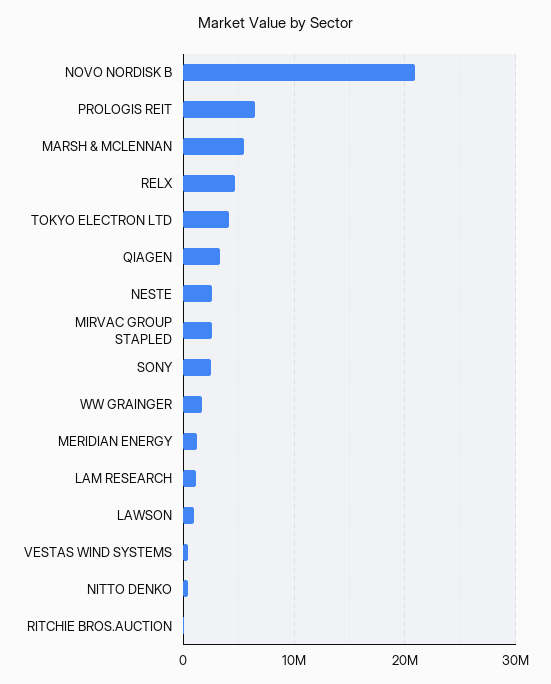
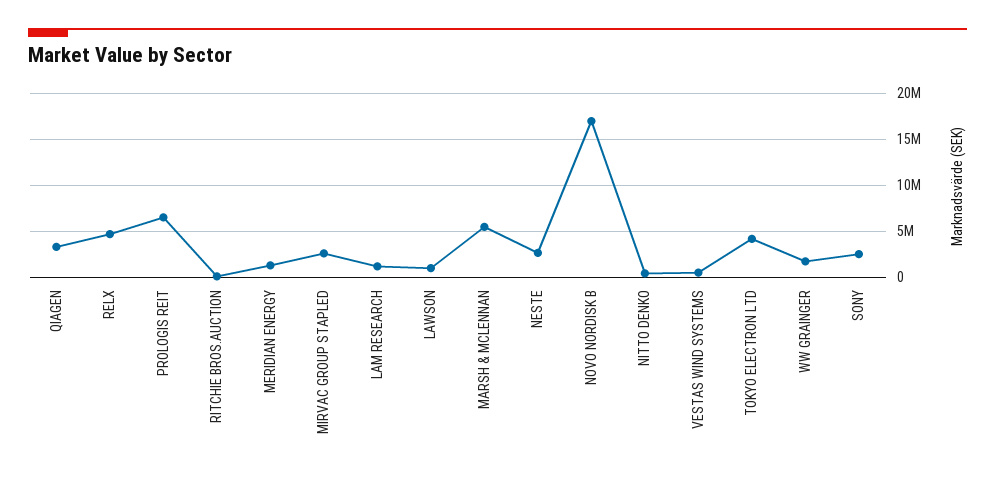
  {
-   "NOVO NORDISK B": 21000000,
+   "NOVO NORDISK B": 17000000,
    "PROLOGIS REIT": 7000000,
    "MARSH & MCLENNAN": 5000000,
    "RELX": 5000000,
    "TOKYO ELECTRON LTD": 4000000,
    "QIAGEN": 3000000,
    "NESTE": 3000000,
    "MIRVAC GROUP STAPLED": 3000000,
    "SONY": 3000000,
    "WW GRAINGER": 2000000,
    "MERIDIAN ENERGY": 1000000,
    "LAM RESEARCH": 1000000,
    "LAWSON": 1000000,
    "VESTAS WIND SYSTEMS": 0,
    "NITTO DENKO": 0,
    "RITCHIE BROS.AUCTION": 0
  }

